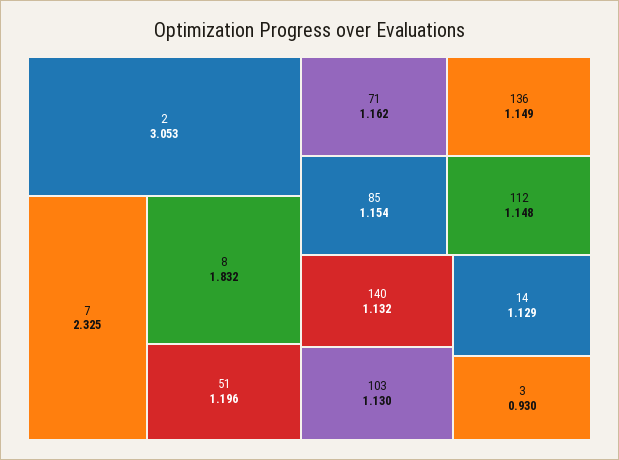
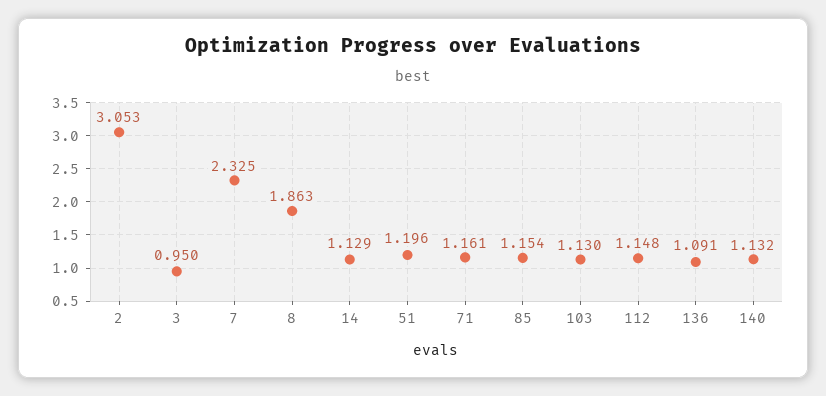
  {
    "2": 3.053,
    "7": 2.325,
-   "8": 1.832,
+   "8": 1.863,
    "51": 1.196,
-   "71": 1.162,
+   "71": 1.161,
    "85": 1.154,
-   "136": 1.149,
+   "136": 1.091,
    "112": 1.148,
    "140": 1.132,
    "103": 1.13,
    "14": 1.129,
-   "3": 0.93
+   "3": 0.95
  }

